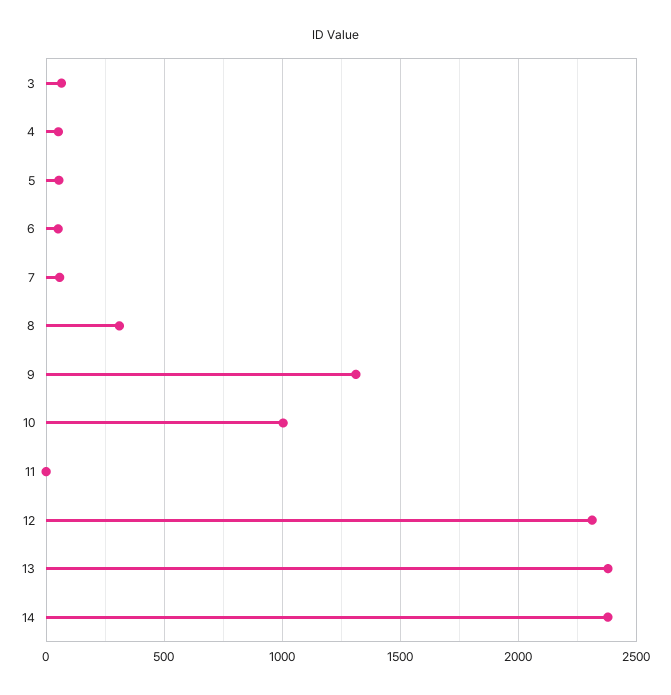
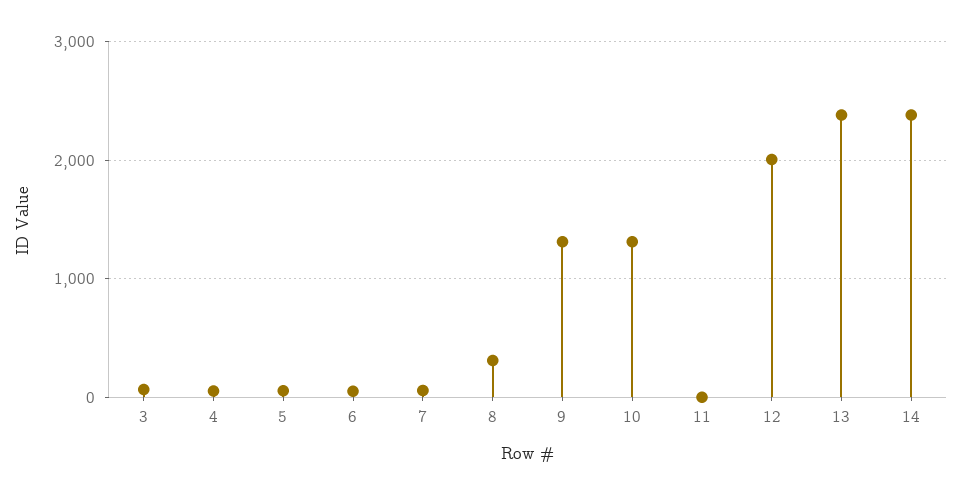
  {
    "3": 50,
    "4": 50,
    "5": 50,
    "6": 50,
    "7": 50,
    "8": 300,
    "9": 1300,
-   "10": 1000,
+   "10": 1300,
    "11": 0,
-   "12": 2300,
+   "12": 2000,
    "13": 2400,
    "14": 2400
  }

